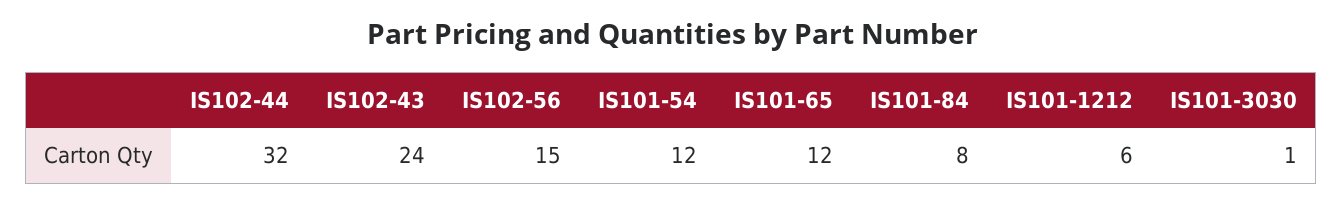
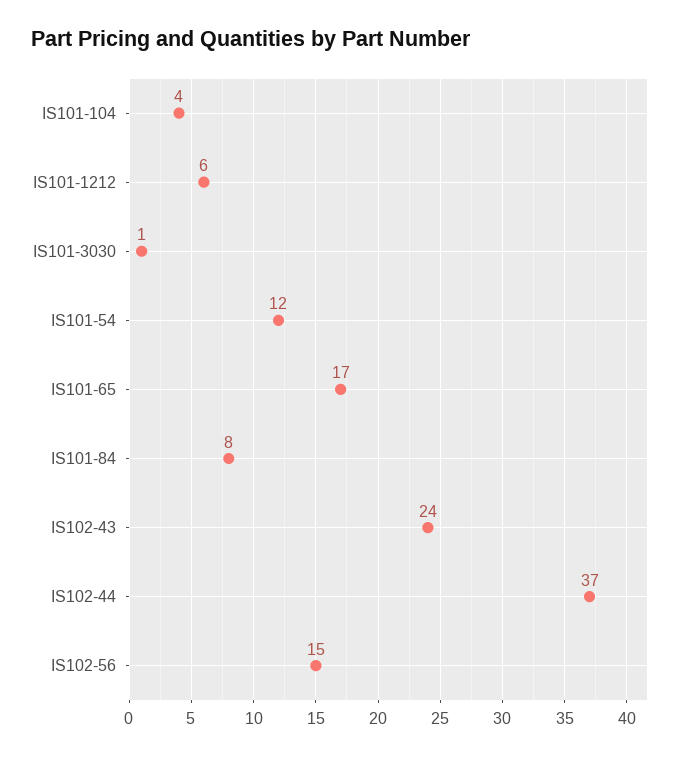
  {
-   "IS102-44": 32,
+   "IS102-44": 37,
    "IS102-43": 24,
    "IS102-56": 15,
    "IS101-54": 12,
-   "IS101-65": 12,
+   "IS101-65": 17,
    "IS101-84": 8,
    "IS101-1212": 6,
-   "IS101-3030": 1
+   "IS101-3030": 1,
+   "IS101-104": 4
  }

